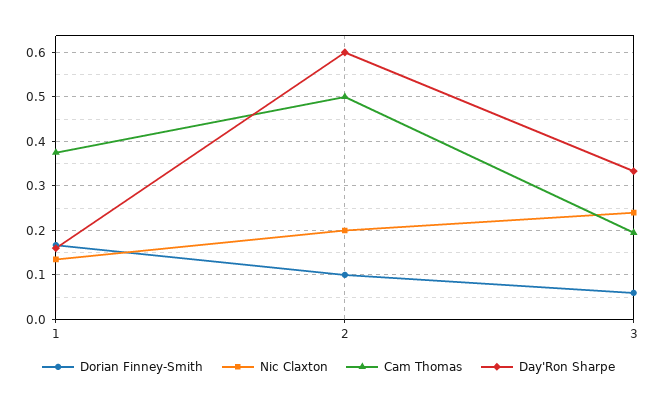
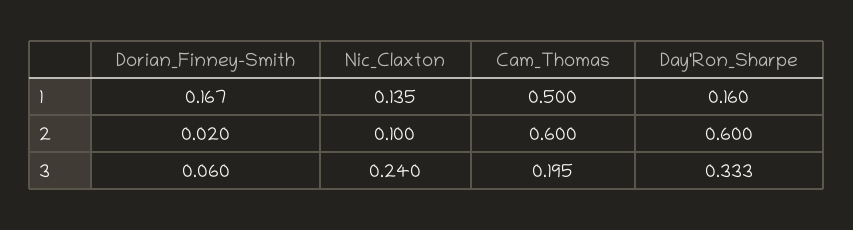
  {
    "Dorian Finney-Smith": {
      "1": 0.167,
-     "2": 0.1,
+     "2": 0.02,
      "3": 0.06
    },
    "Nic Claxton": {
      "1": 0.135,
-     "2": 0.2,
+     "2": 0.1,
      "3": 0.24
    },
    "Cam Thomas": {
-     "1": 0.38,
+     "1": 0.5,
-     "2": 0.5,
+     "2": 0.6,
      "3": 0.195
    },
    "Day'Ron Sharpe": {
      "1": 0.16,
      "2": 0.6,
      "3": 0.333
    }
  }

